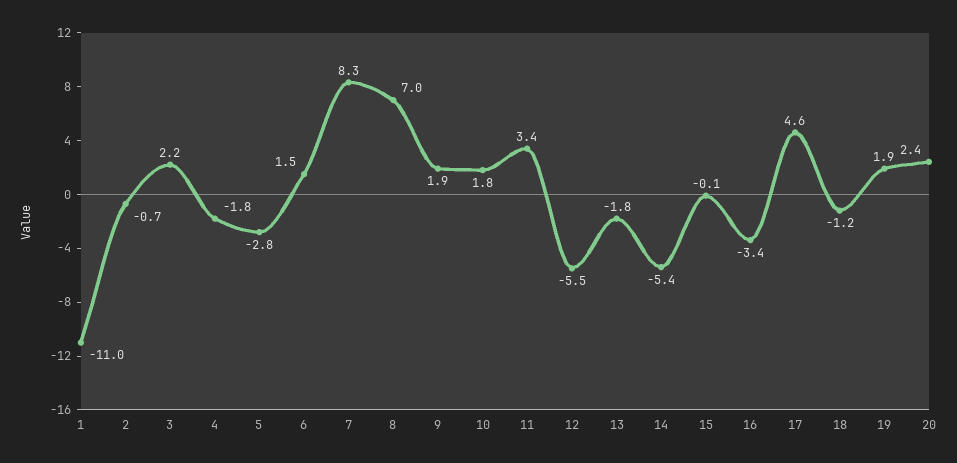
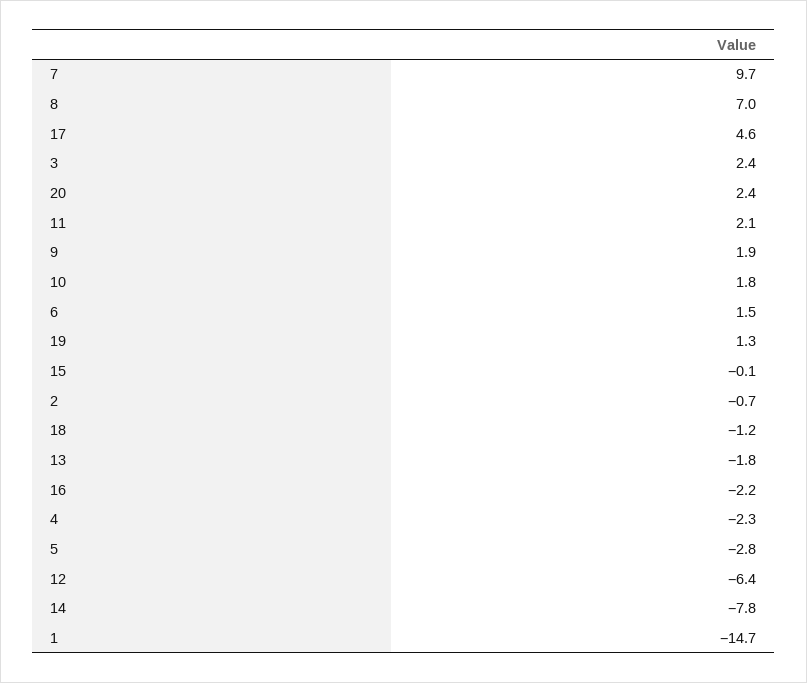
  {
-   "1": -11,
+   "1": -14.7,
    "2": -0.7,
-   "3": 2.2,
+   "3": 2.4,
-   "4": -1.8,
+   "4": -2.3,
    "5": -2.8,
    "6": 1.5,
-   "7": 8.3,
+   "7": 9.7,
    "8": 7,
    "9": 1.9,
    "10": 1.8,
-   "11": 3.4,
+   "11": 2.1,
-   "12": -5.5,
+   "12": -6.4,
    "13": -1.8,
-   "14": -5.4,
+   "14": -7.8,
    "15": -0.1,
-   "16": -3.4,
+   "16": -2.2,
    "17": 4.6,
    "18": -1.2,
-   "19": 1.9,
+   "19": 1.3,
    "20": 2.4
  }

